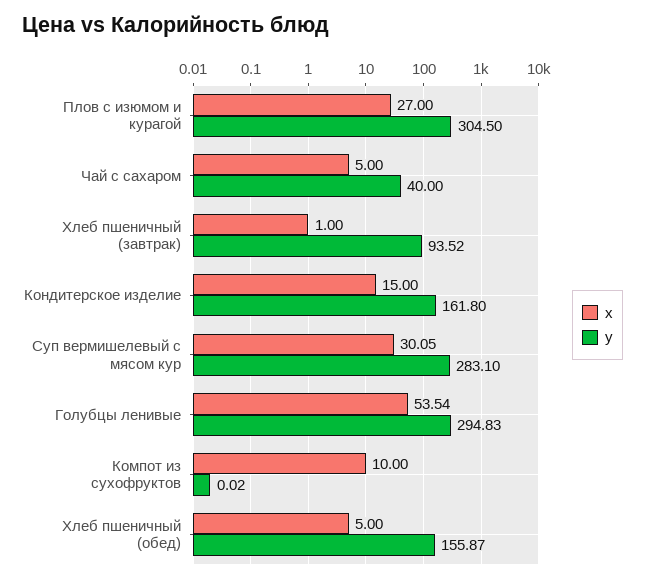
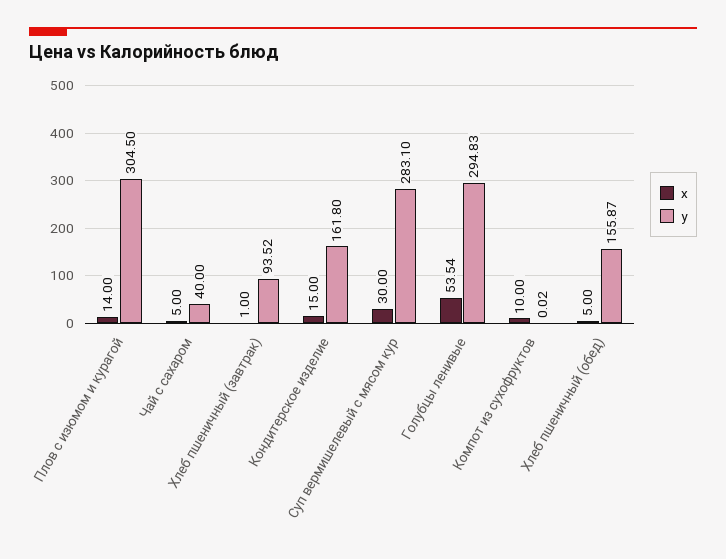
  {
    "x": {
-     "Плов с изюмом и курагой": 27,
+     "Плов с изюмом и курагой": 14,
      "Чай с сахаром": 5,
      "Хлеб пшеничный (завтрак)": 1,
      "Кондитерское изделие": 15,
-     "Суп вермишелевый с мясом кур": 30.05,
+     "Суп вермишелевый с мясом кур": 30,
      "Голубцы ленивые": 53.54,
      "Компот из сухофруктов": 10,
      "Хлеб пшеничный (обед)": 5
    },
    "y": {
      "Плов с изюмом и курагой": 304.5,
      "Чай с сахаром": 40,
      "Хлеб пшеничный (завтрак)": 93.52,
      "Кондитерское изделие": 161.8,
      "Суп вермишелевый с мясом кур": 283.1,
      "Голубцы ленивые": 294.83,
      "Компот из сухофруктов": 0.02,
      "Хлеб пшеничный (обед)": 155.87
    }
  }

